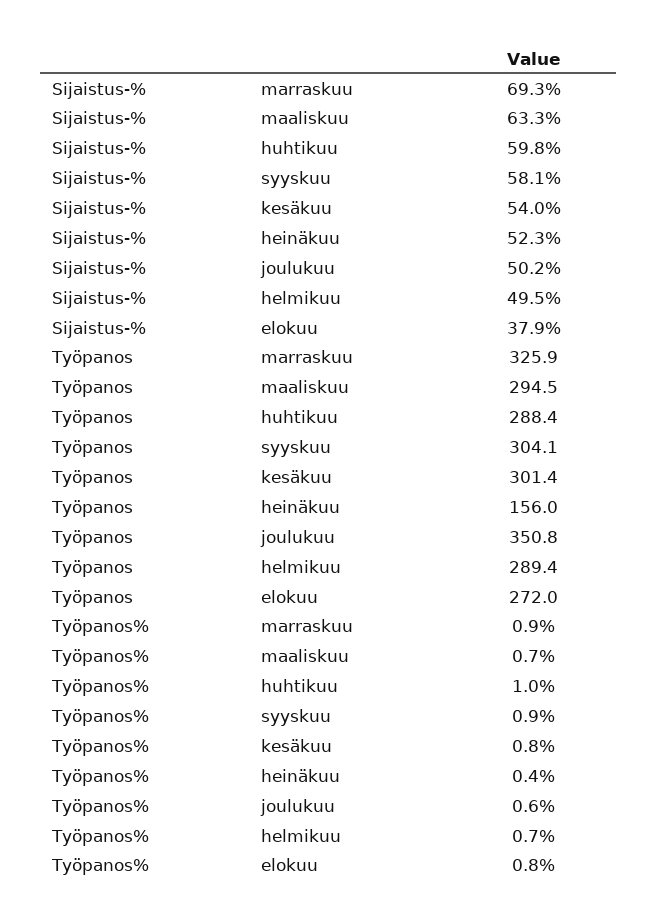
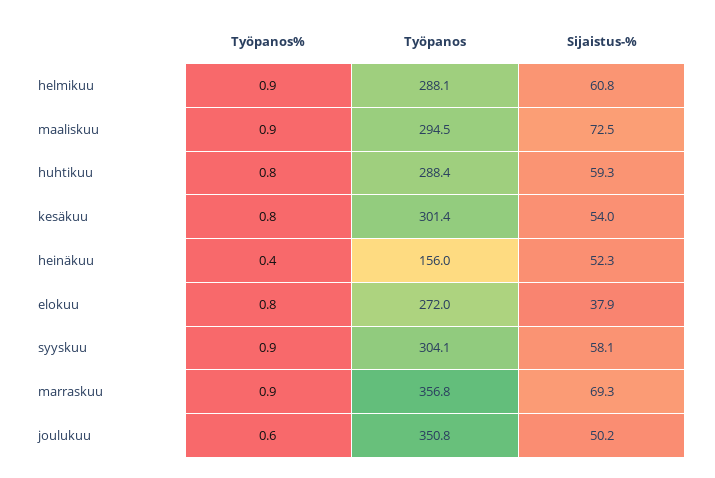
  {
    "Sijaistus-%": {
      "marraskuu": 69.3,
-     "maaliskuu": 63.3,
+     "maaliskuu": 72.5,
-     "huhtikuu": 59.8,
+     "huhtikuu": 59.3,
      "syyskuu": 58.1,
      "kesäkuu": 54,
      "heinäkuu": 52.3,
      "joulukuu": 50.2,
-     "helmikuu": 49.5,
+     "helmikuu": 60.8,
      "elokuu": 37.9
    },
    "Työpanos": {
-     "marraskuu": 325.9,
+     "marraskuu": 356.8,
      "maaliskuu": 294.5,
      "huhtikuu": 288.4,
      "syyskuu": 304.1,
      "kesäkuu": 301.4,
      "heinäkuu": 156,
      "joulukuu": 350.8,
-     "helmikuu": 289.4,
+     "helmikuu": 288.1,
      "elokuu": 272
    },
    "Työpanos%": {
      "marraskuu": 0.9,
-     "maaliskuu": 0.7,
+     "maaliskuu": 0.9,
-     "huhtikuu": 1,
+     "huhtikuu": 0.8,
      "syyskuu": 0.9,
      "kesäkuu": 0.8,
      "heinäkuu": 0.4,
      "joulukuu": 0.6,
-     "helmikuu": 0.7,
+     "helmikuu": 0.9,
      "elokuu": 0.8
    }
  }

